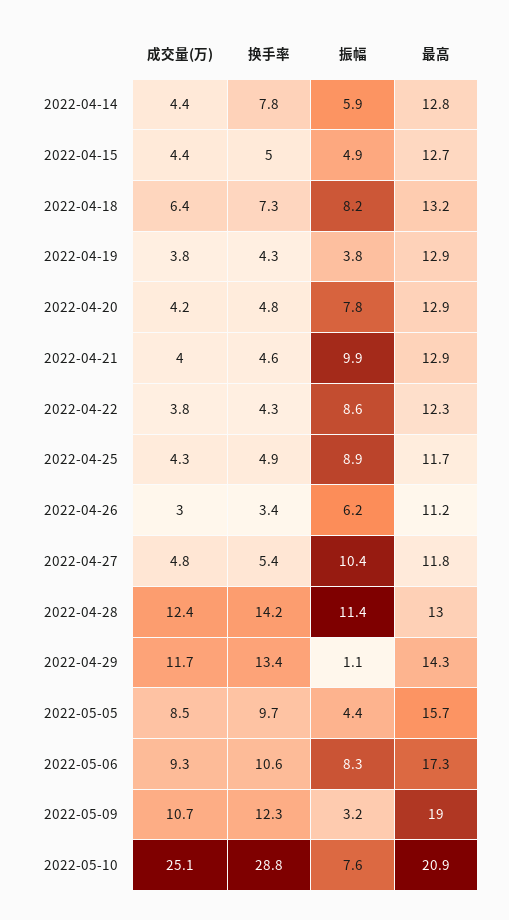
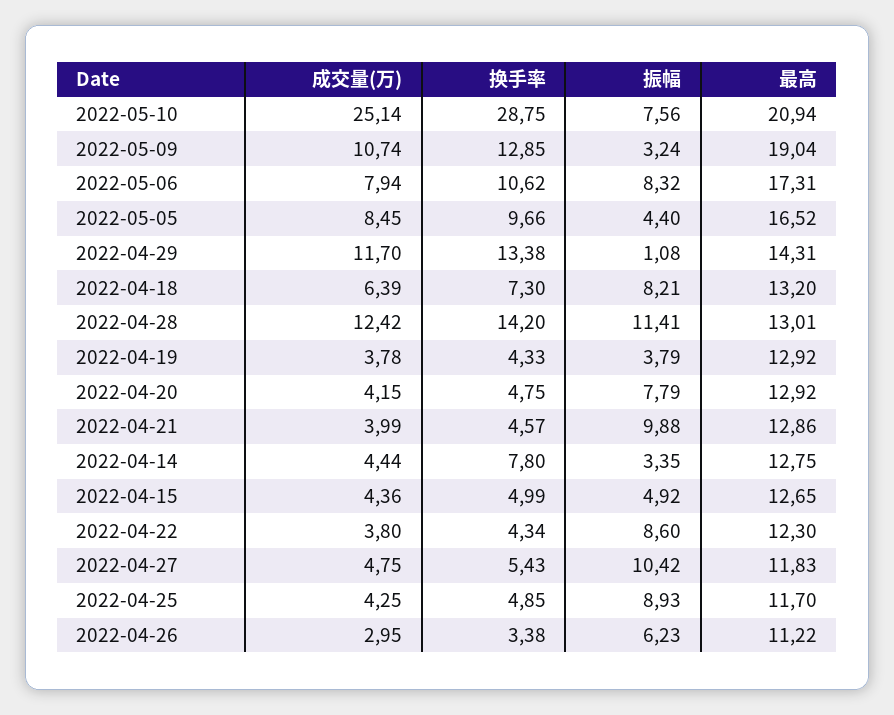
  {
    "成交量(万)": {
      "2022-04-14": 4.44,
      "2022-04-15": 4.36,
      "2022-04-18": 6.39,
      "2022-04-19": 3.78,
      "2022-04-20": 4.15,
      "2022-04-21": 3.99,
      "2022-04-22": 3.8,
      "2022-04-25": 4.25,
      "2022-04-26": 2.95,
      "2022-04-27": 4.75,
      "2022-04-28": 12.42,
      "2022-04-29": 11.7,
      "2022-05-05": 8.45,
-     "2022-05-06": 9.3,
+     "2022-05-06": 7.94,
      "2022-05-09": 10.74,
      "2022-05-10": 25.14
    },
    "换手率": {
      "2022-04-14": 7.8,
      "2022-04-15": 4.99,
      "2022-04-18": 7.3,
      "2022-04-19": 4.33,
      "2022-04-20": 4.75,
      "2022-04-21": 4.57,
      "2022-04-22": 4.34,
      "2022-04-25": 4.85,
      "2022-04-26": 3.38,
      "2022-04-27": 5.43,
      "2022-04-28": 14.2,
      "2022-04-29": 13.38,
      "2022-05-05": 9.66,
      "2022-05-06": 10.62,
-     "2022-05-09": 12.3,
+     "2022-05-09": 12.85,
      "2022-05-10": 28.75
    },
    "振幅": {
-     "2022-04-14": 5.9,
+     "2022-04-14": 3.35,
      "2022-04-15": 4.92,
      "2022-04-18": 8.21,
      "2022-04-19": 3.79,
      "2022-04-20": 7.79,
      "2022-04-21": 9.88,
      "2022-04-22": 8.6,
      "2022-04-25": 8.93,
      "2022-04-26": 6.23,
      "2022-04-27": 10.42,
      "2022-04-28": 11.41,
      "2022-04-29": 1.08,
      "2022-05-05": 4.4,
      "2022-05-06": 8.32,
      "2022-05-09": 3.24,
      "2022-05-10": 7.56
    },
    "最高": {
      "2022-04-14": 12.75,
      "2022-04-15": 12.65,
      "2022-04-18": 13.2,
      "2022-04-19": 12.92,
      "2022-04-20": 12.92,
      "2022-04-21": 12.86,
      "2022-04-22": 12.3,
      "2022-04-25": 11.7,
      "2022-04-26": 11.22,
      "2022-04-27": 11.83,
      "2022-04-28": 13.01,
      "2022-04-29": 14.31,
-     "2022-05-05": 15.7,
+     "2022-05-05": 16.52,
      "2022-05-06": 17.31,
      "2022-05-09": 19.04,
      "2022-05-10": 20.94
    }
  }

